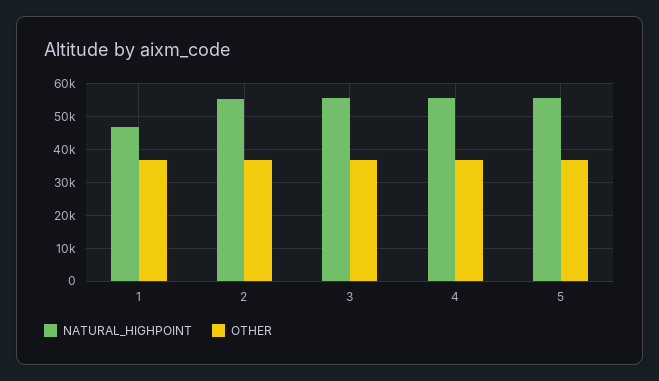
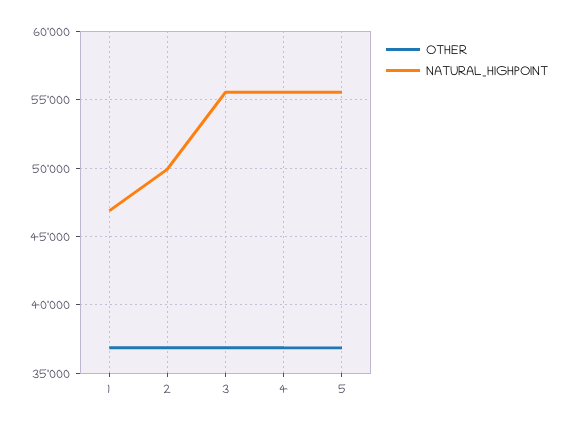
  {
    "NATURAL_HIGHPOINT": {
      "1": 47000,
-     "2": 56000,
+     "2": 50000,
      "3": 55500,
      "4": 55500,
      "5": 55500
    },
    "OTHER": {
      "1": 37000,
      "2": 37000,
      "3": 37000,
      "4": 37000,
      "5": 37000
    }
  }

